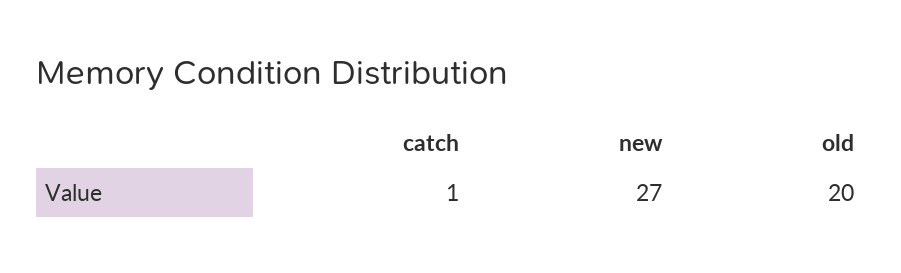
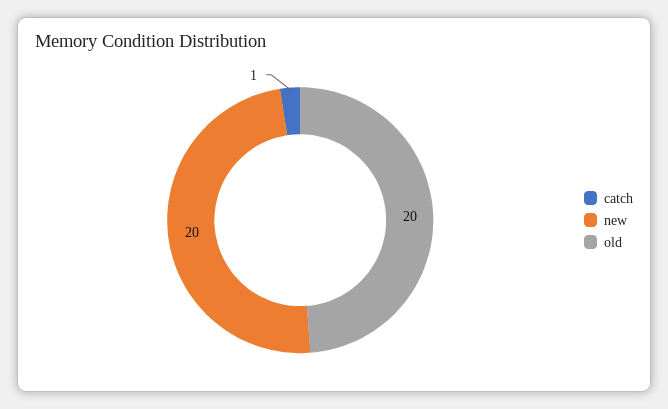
  {
    "catch": 1,
-   "new": 27,
+   "new": 20,
    "old": 20
  }

